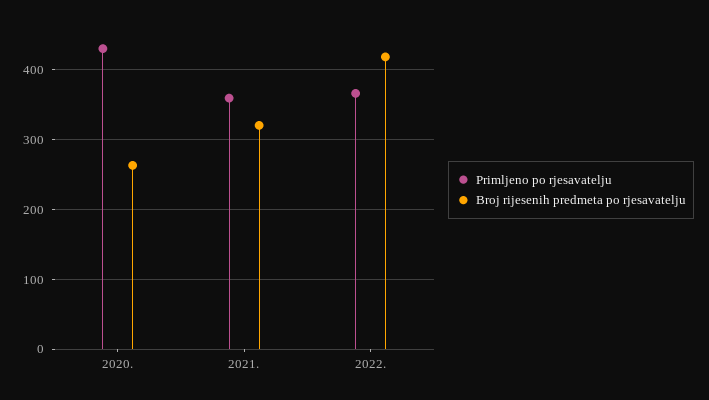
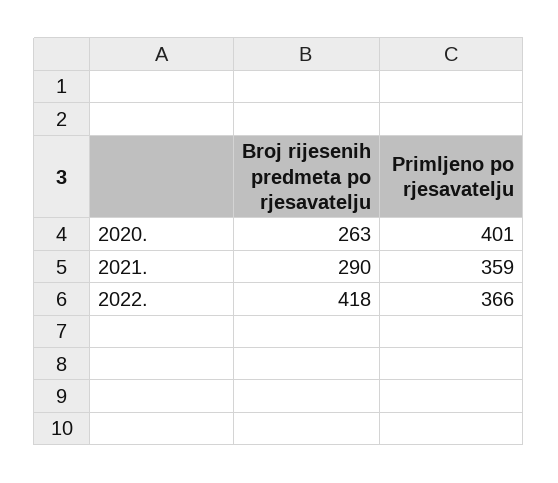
  {
    "Primljeno po rjesavatelju": {
-     "2020.": 430,
+     "2020.": 401,
      "2021.": 359,
      "2022.": 366
    },
    "Broj rijesenih predmeta po rjesavatelju": {
      "2020.": 263,
-     "2021.": 320,
+     "2021.": 290,
      "2022.": 418
    }
  }

